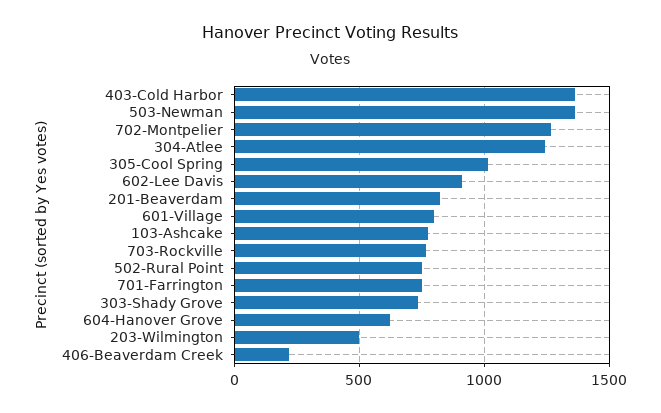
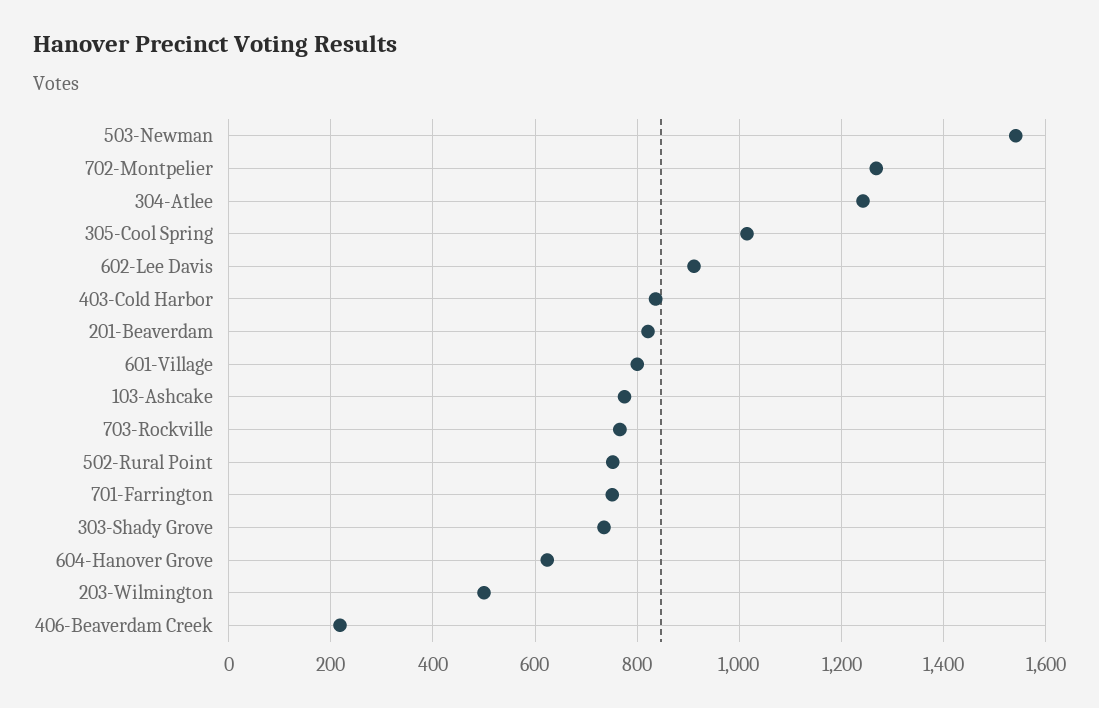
  {
-   "403-Cold Harbor": 1350,
+   "403-Cold Harbor": 840,
-   "503-Newman": 1350,
+   "503-Newman": 1540,
    "702-Montpelier": 1260,
    "304-Atlee": 1240,
    "305-Cool Spring": 1020,
    "602-Lee Davis": 920,
    "201-Beaverdam": 820,
    "601-Village": 800,
    "103-Ashcake": 780,
    "703-Rockville": 760,
    "502-Rural Point": 760,
    "701-Farrington": 760,
    "303-Shady Grove": 740,
    "604-Hanover Grove": 620,
    "203-Wilmington": 500,
    "406-Beaverdam Creek": 220
  }

